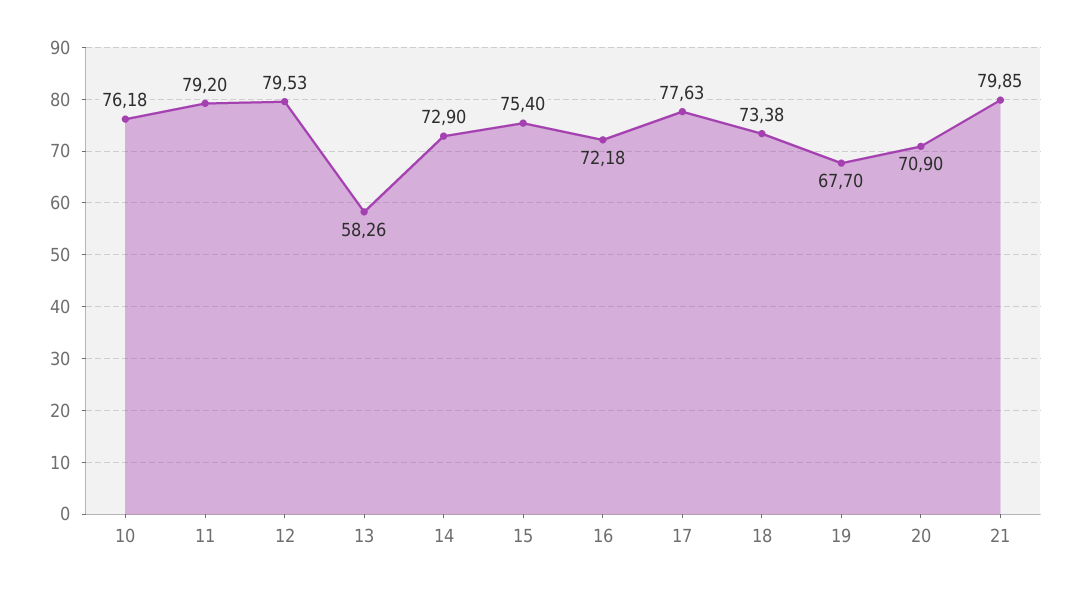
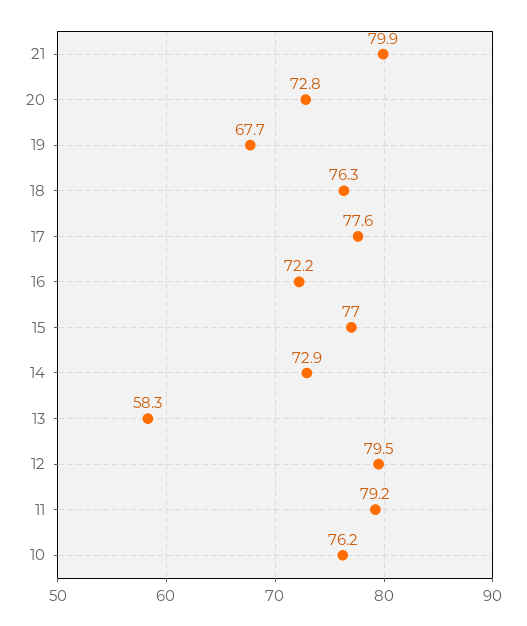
  {
    "10": 76.18,
    "11": 79.2,
    "12": 79.53,
    "13": 58.26,
    "14": 72.9,
-   "15": 75.4,
+   "15": 77,
    "16": 72.18,
    "17": 77.63,
-   "18": 73.38,
+   "18": 76.3,
    "19": 67.7,
-   "20": 70.9,
+   "20": 72.8,
    "21": 79.85
  }

